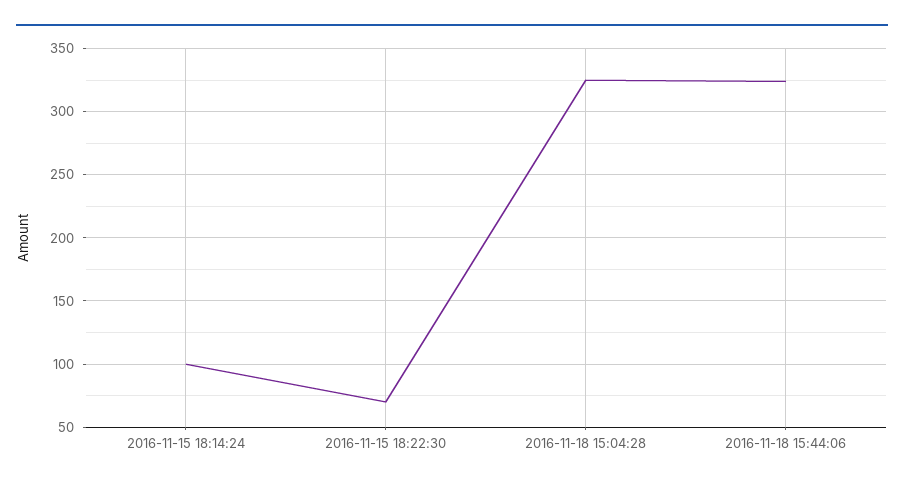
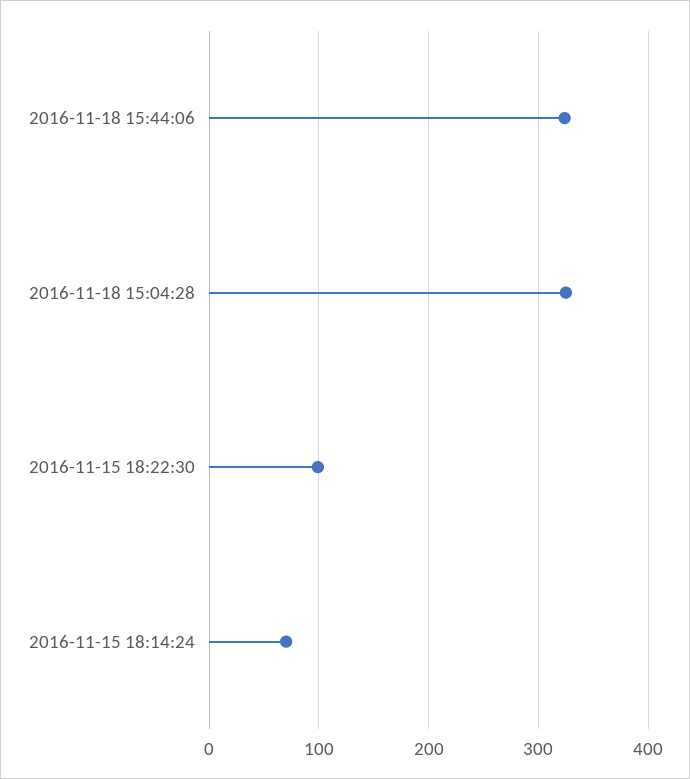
  {
-   "2016-11-15 18:14:24": 100,
+   "2016-11-15 18:14:24": 70,
-   "2016-11-15 18:22:30": 70,
+   "2016-11-15 18:22:30": 100,
    "2016-11-18 15:04:28": 325,
    "2016-11-18 15:44:06": 325
  }

